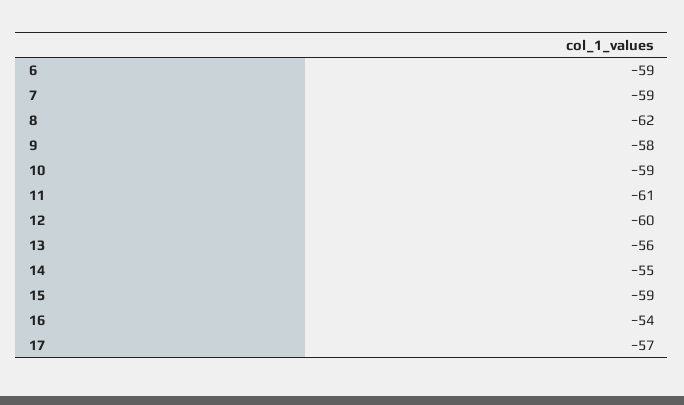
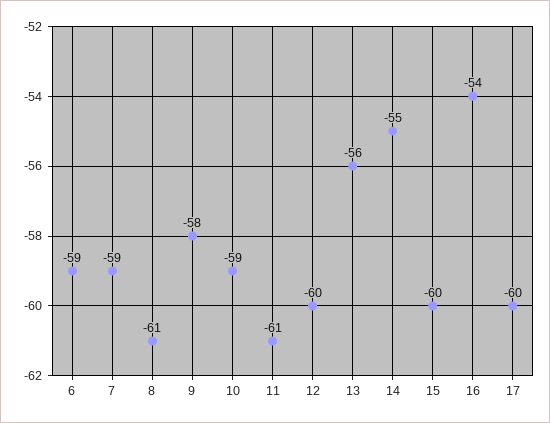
  {
    "6": -59,
    "7": -59,
-   "8": -62,
+   "8": -61,
    "9": -58,
    "10": -59,
    "11": -61,
    "12": -60,
    "13": -56,
    "14": -55,
-   "15": -59,
+   "15": -60,
    "16": -54,
-   "17": -57
+   "17": -60
  }

